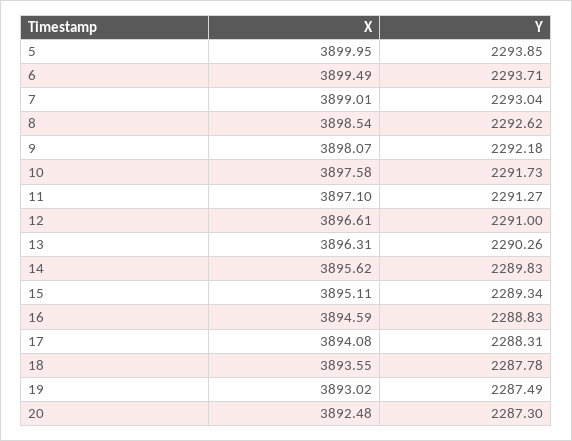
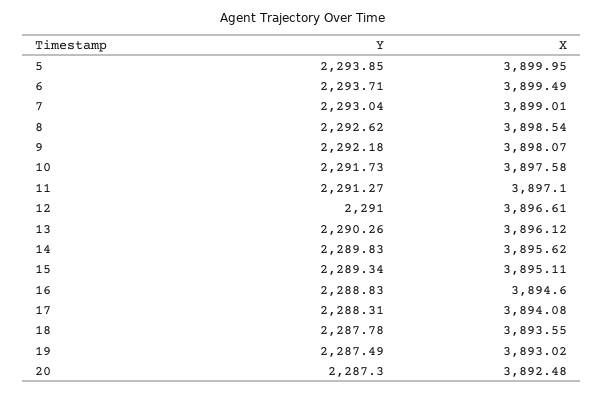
  {
    "X": {
      "5": 3899.95,
      "6": 3899.49,
      "7": 3899.01,
      "8": 3898.54,
      "9": 3898.07,
      "10": 3897.58,
      "11": 3897.1,
      "12": 3896.61,
-     "13": 3896.31,
+     "13": 3896.12,
      "14": 3895.62,
      "15": 3895.11,
-     "16": 3894.59,
+     "16": 3894.6,
      "17": 3894.08,
      "18": 3893.55,
      "19": 3893.02,
      "20": 3892.48
    },
    "Y": {
      "5": 2293.85,
      "6": 2293.71,
      "7": 2293.04,
      "8": 2292.62,
      "9": 2292.18,
      "10": 2291.73,
      "11": 2291.27,
      "12": 2291,
      "13": 2290.26,
      "14": 2289.83,
      "15": 2289.34,
      "16": 2288.83,
      "17": 2288.31,
      "18": 2287.78,
      "19": 2287.49,
      "20": 2287.3
    }
  }

